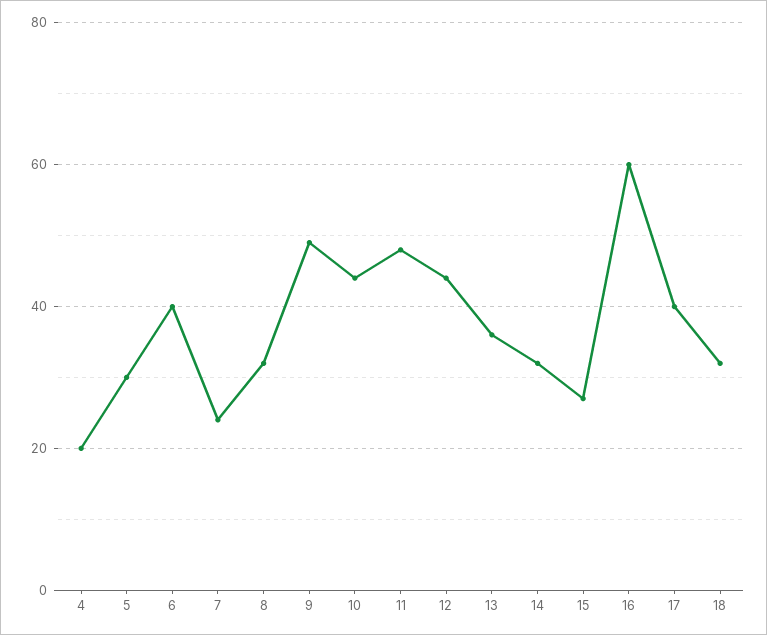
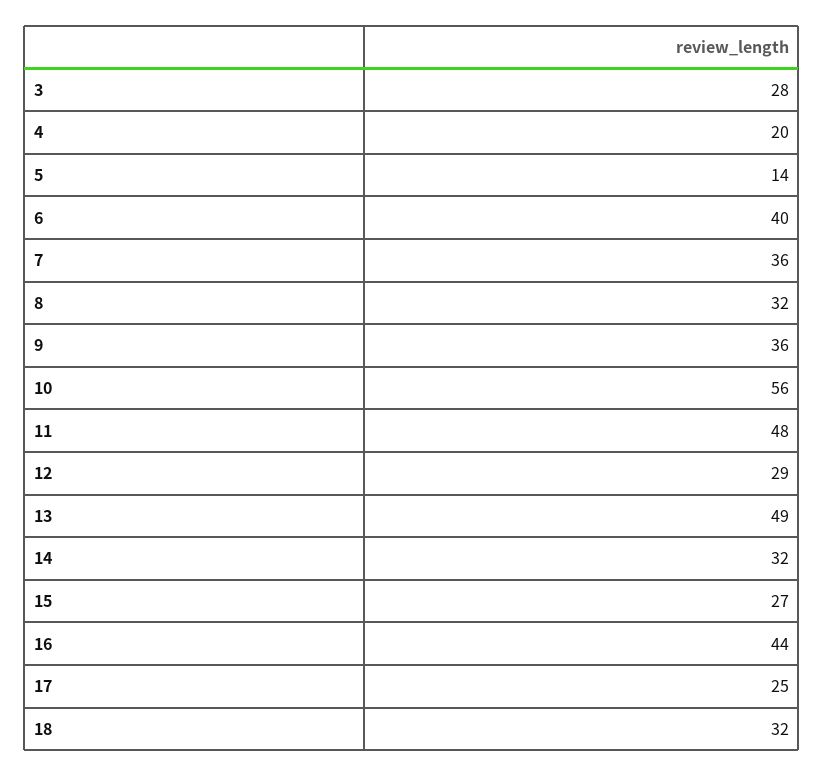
  {
    "4": 20,
-   "5": 30,
+   "5": 14,
    "6": 40,
-   "7": 25,
+   "7": 36,
    "8": 32,
-   "9": 50,
+   "9": 36,
-   "10": 45,
+   "10": 56,
    "11": 48,
-   "12": 45,
+   "12": 29,
-   "13": 35,
+   "13": 49,
    "14": 32,
    "15": 27,
-   "16": 60,
+   "16": 44,
-   "17": 40,
+   "17": 25,
-   "18": 32
+   "18": 32,
+   "3": 28
  }

